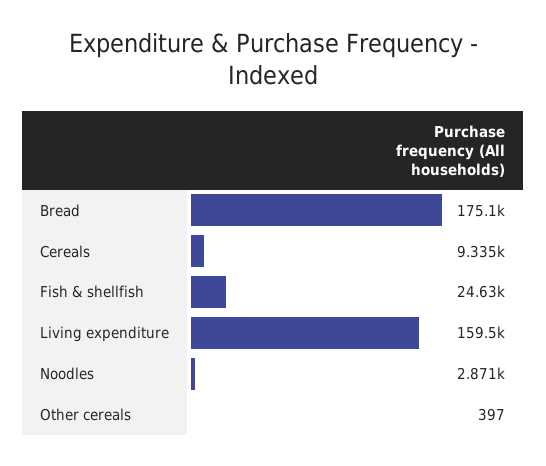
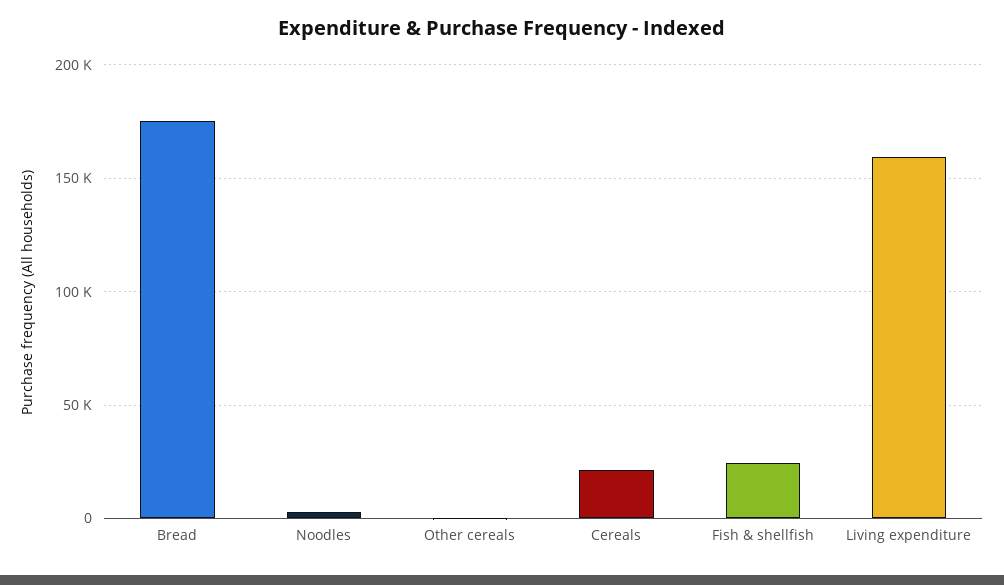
  {
    "Bread": 175100,
-   "Cereals": 9335,
+   "Cereals": 20000,
    "Fish & shellfish": 24630,
    "Living expenditure": 159500,
    "Noodles": 2871,
    "Other cereals": 397
  }

